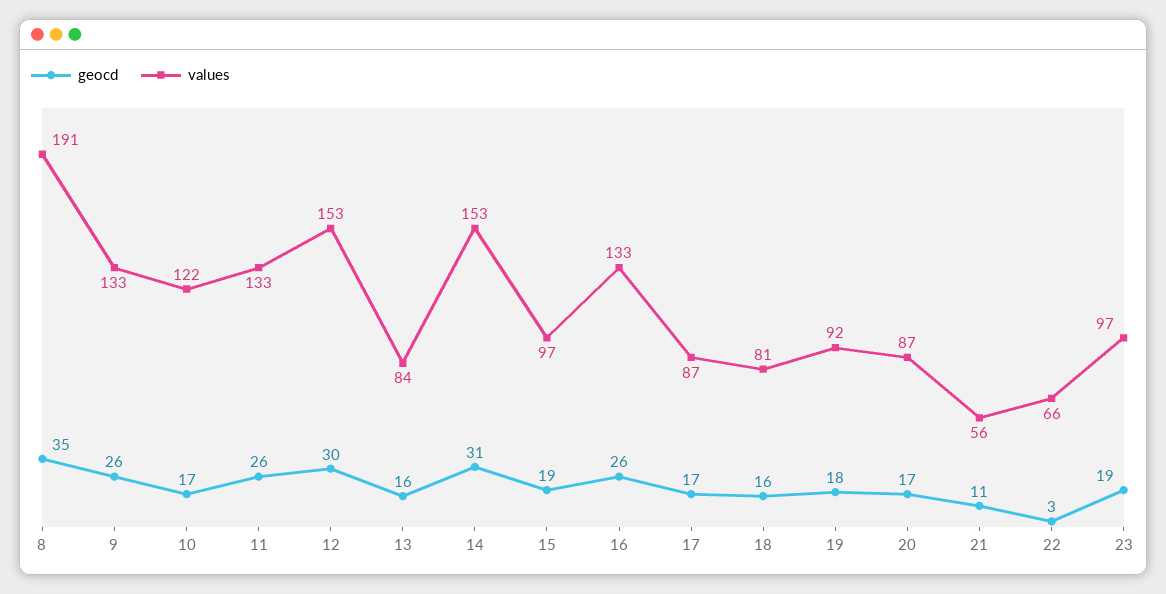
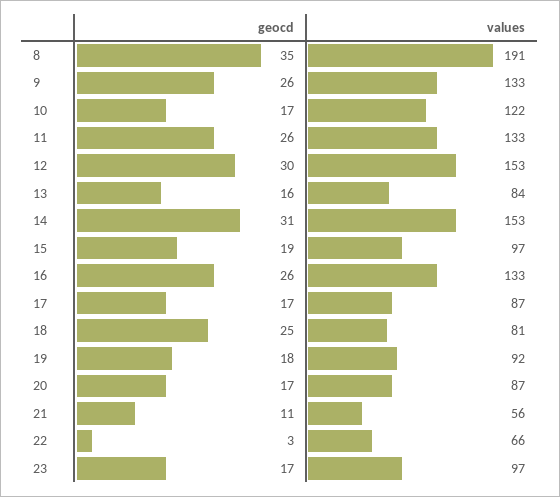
  {
    "geocd": {
      "8": 35,
      "9": 26,
      "10": 17,
      "11": 26,
      "12": 30,
      "13": 16,
      "14": 31,
      "15": 19,
      "16": 26,
      "17": 17,
-     "18": 16,
+     "18": 25,
      "19": 18,
      "20": 17,
      "21": 11,
      "22": 3,
-     "23": 19
+     "23": 17
    },
    "values": {
      "8": 191,
      "9": 133,
      "10": 122,
      "11": 133,
      "12": 153,
      "13": 84,
      "14": 153,
      "15": 97,
      "16": 133,
      "17": 87,
      "18": 81,
      "19": 92,
      "20": 87,
      "21": 56,
      "22": 66,
      "23": 97
    }
  }

